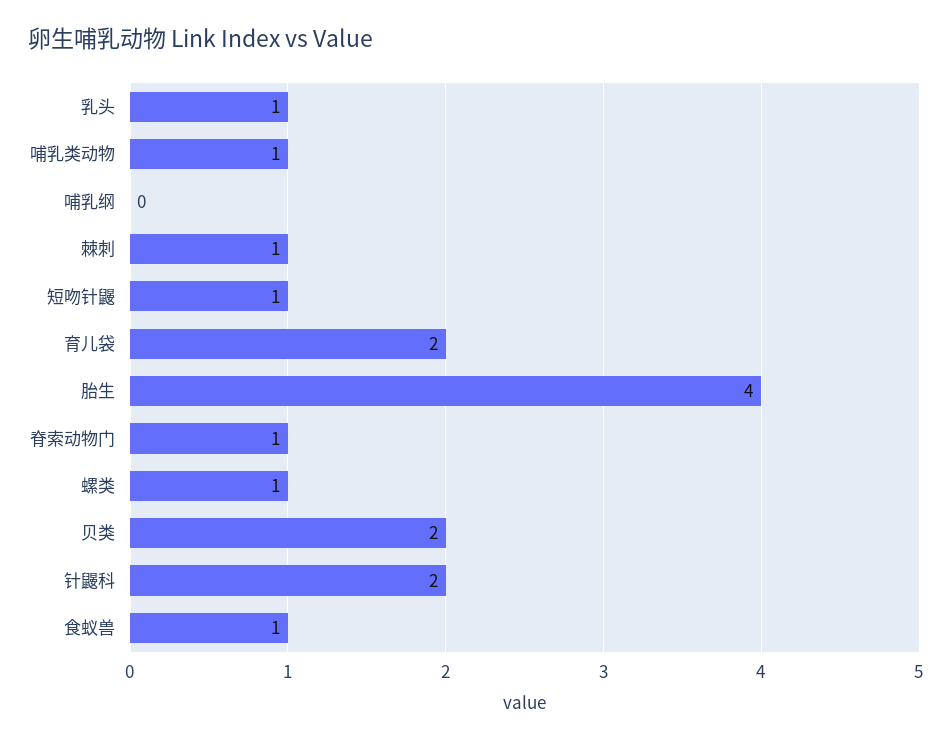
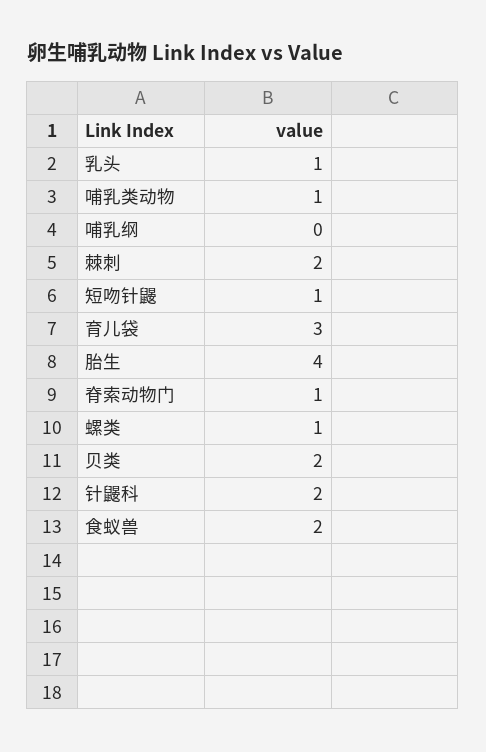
  {
    "乳头": 1,
    "哺乳类动物": 1,
    "哺乳纲": 0,
-   "棘刺": 1,
+   "棘刺": 2,
    "短吻针鼹": 1,
-   "育儿袋": 2,
+   "育儿袋": 3,
    "胎生": 4,
    "脊索动物门": 1,
    "螺类": 1,
    "贝类": 2,
    "针鼹科": 2,
-   "食蚁兽": 1
+   "食蚁兽": 2
  }

